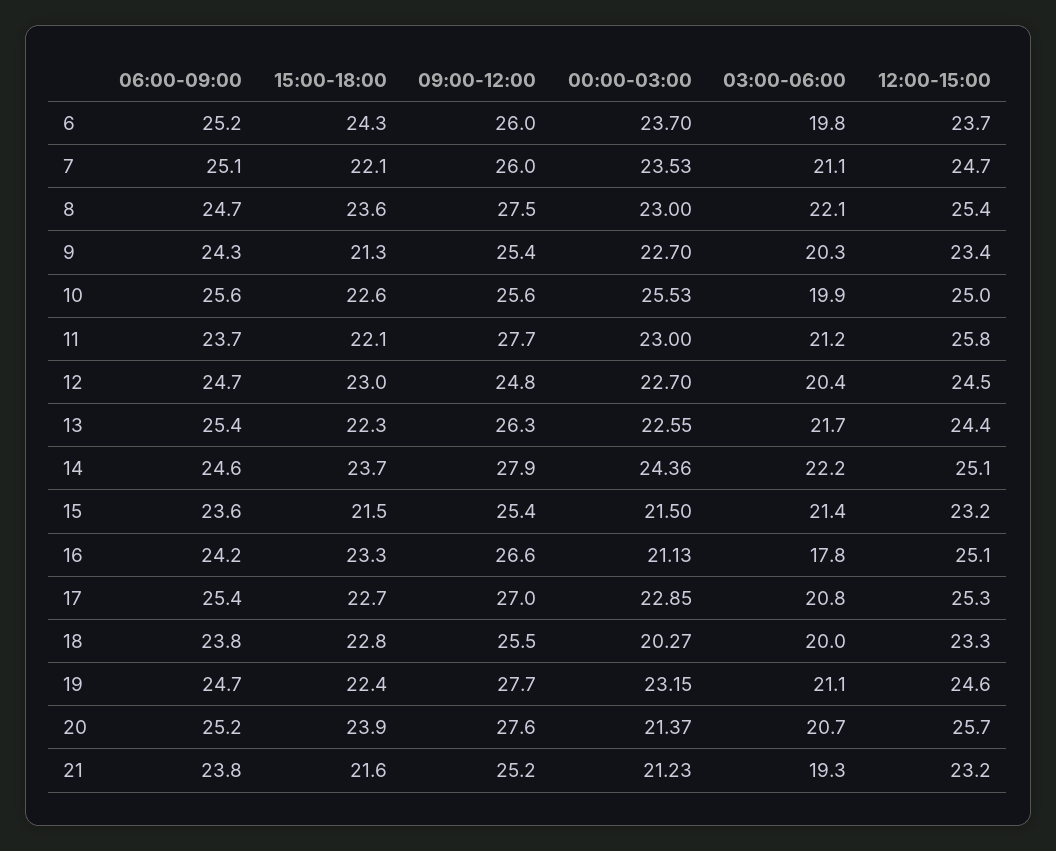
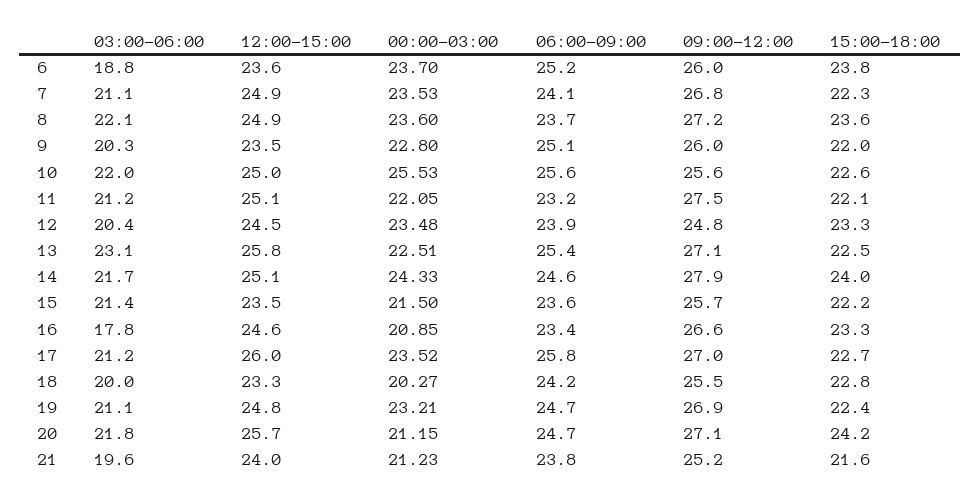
  {
    "06:00-09:00": {
      "6": 25.2,
-     "7": 25.1,
+     "7": 24.1,
-     "8": 24.7,
+     "8": 23.7,
-     "9": 24.3,
+     "9": 25.1,
      "10": 25.6,
-     "11": 23.7,
+     "11": 23.2,
-     "12": 24.7,
+     "12": 23.9,
      "13": 25.4,
      "14": 24.6,
      "15": 23.6,
-     "16": 24.2,
+     "16": 23.4,
-     "17": 25.4,
+     "17": 25.8,
-     "18": 23.8,
+     "18": 24.2,
      "19": 24.7,
-     "20": 25.2,
+     "20": 24.7,
      "21": 23.8
    },
    "15:00-18:00": {
-     "6": 24.3,
+     "6": 23.8,
-     "7": 22.1,
+     "7": 22.3,
      "8": 23.6,
-     "9": 21.3,
+     "9": 22,
      "10": 22.6,
      "11": 22.1,
-     "12": 23,
+     "12": 23.3,
-     "13": 22.3,
+     "13": 22.5,
-     "14": 23.7,
+     "14": 24,
-     "15": 21.5,
+     "15": 22.2,
      "16": 23.3,
      "17": 22.7,
      "18": 22.8,
      "19": 22.4,
-     "20": 23.9,
+     "20": 24.2,
      "21": 21.6
    },
    "09:00-12:00": {
      "6": 26,
-     "7": 26,
+     "7": 26.8,
-     "8": 27.5,
+     "8": 27.2,
-     "9": 25.4,
+     "9": 26,
      "10": 25.6,
-     "11": 27.7,
+     "11": 27.5,
      "12": 24.8,
-     "13": 26.3,
+     "13": 27.1,
      "14": 27.9,
-     "15": 25.4,
+     "15": 25.7,
      "16": 26.6,
      "17": 27,
      "18": 25.5,
-     "19": 27.7,
+     "19": 26.9,
-     "20": 27.6,
+     "20": 27.1,
      "21": 25.2
    },
    "00:00-03:00": {
      "6": 23.7,
      "7": 23.53,
-     "8": 23,
+     "8": 23.6,
-     "9": 22.7,
+     "9": 22.8,
      "10": 25.53,
-     "11": 23,
+     "11": 22.05,
-     "12": 22.7,
+     "12": 23.48,
-     "13": 22.55,
+     "13": 22.51,
-     "14": 24.36,
+     "14": 24.33,
      "15": 21.5,
-     "16": 21.13,
+     "16": 20.85,
-     "17": 22.85,
+     "17": 23.52,
      "18": 20.27,
-     "19": 23.15,
+     "19": 23.21,
-     "20": 21.37,
+     "20": 21.15,
      "21": 21.23
    },
    "03:00-06:00": {
-     "6": 19.8,
+     "6": 18.8,
      "7": 21.1,
      "8": 22.1,
      "9": 20.3,
-     "10": 19.9,
+     "10": 22,
      "11": 21.2,
      "12": 20.4,
-     "13": 21.7,
+     "13": 23.1,
-     "14": 22.2,
+     "14": 21.7,
      "15": 21.4,
      "16": 17.8,
-     "17": 20.8,
+     "17": 21.2,
      "18": 20,
      "19": 21.1,
-     "20": 20.7,
+     "20": 21.8,
-     "21": 19.3
+     "21": 19.6
    },
    "12:00-15:00": {
-     "6": 23.7,
+     "6": 23.6,
-     "7": 24.7,
+     "7": 24.9,
-     "8": 25.4,
+     "8": 24.9,
-     "9": 23.4,
+     "9": 23.5,
      "10": 25,
-     "11": 25.8,
+     "11": 25.1,
      "12": 24.5,
-     "13": 24.4,
+     "13": 25.8,
      "14": 25.1,
-     "15": 23.2,
+     "15": 23.5,
-     "16": 25.1,
+     "16": 24.6,
-     "17": 25.3,
+     "17": 26,
      "18": 23.3,
-     "19": 24.6,
+     "19": 24.8,
      "20": 25.7,
-     "21": 23.2
+     "21": 24
    }
  }

